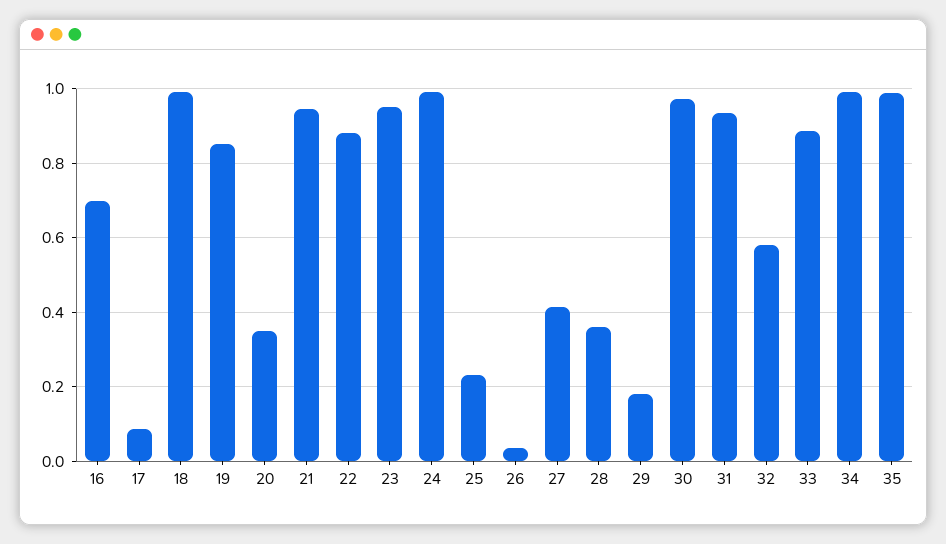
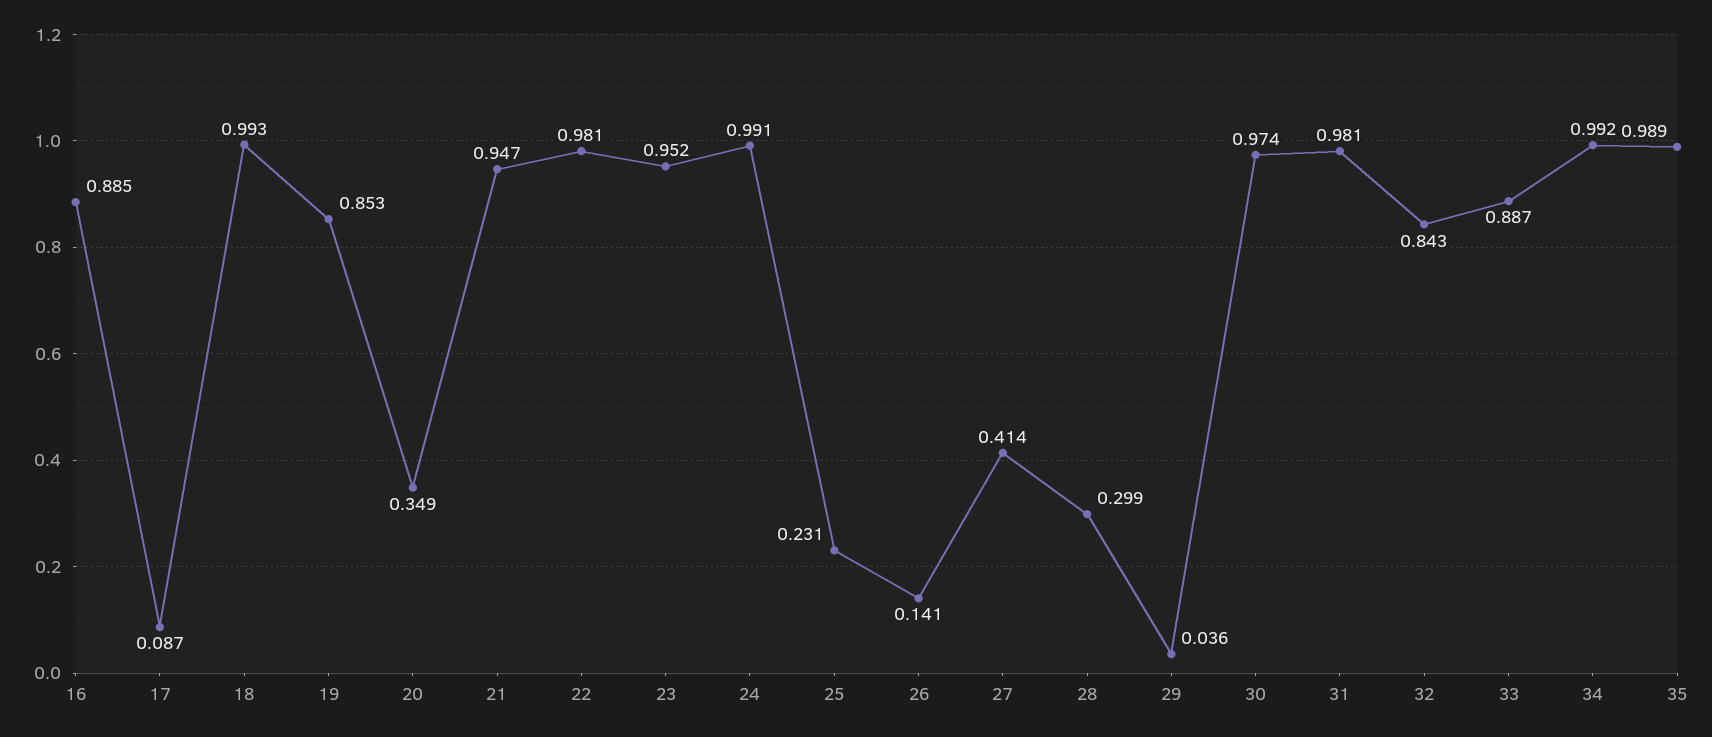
  {
-   "16": 0.7,
+   "16": 0.885,
    "17": 0.087,
    "18": 0.993,
    "19": 0.853,
    "20": 0.349,
    "21": 0.947,
-   "22": 0.88,
+   "22": 0.981,
    "23": 0.952,
    "24": 0.991,
    "25": 0.231,
-   "26": 0.04,
+   "26": 0.141,
    "27": 0.414,
-   "28": 0.36,
+   "28": 0.299,
-   "29": 0.18,
+   "29": 0.036,
    "30": 0.974,
-   "31": 0.94,
+   "31": 0.981,
-   "32": 0.58,
+   "32": 0.843,
    "33": 0.887,
    "34": 0.992,
    "35": 0.989
  }

